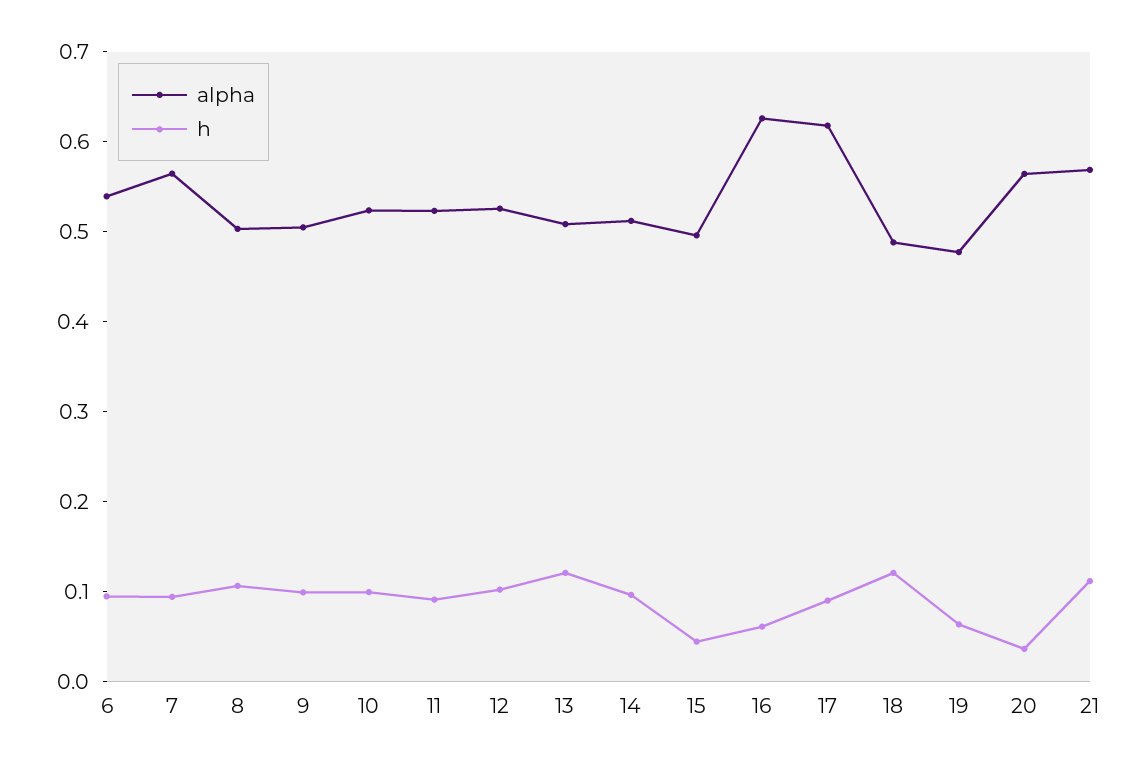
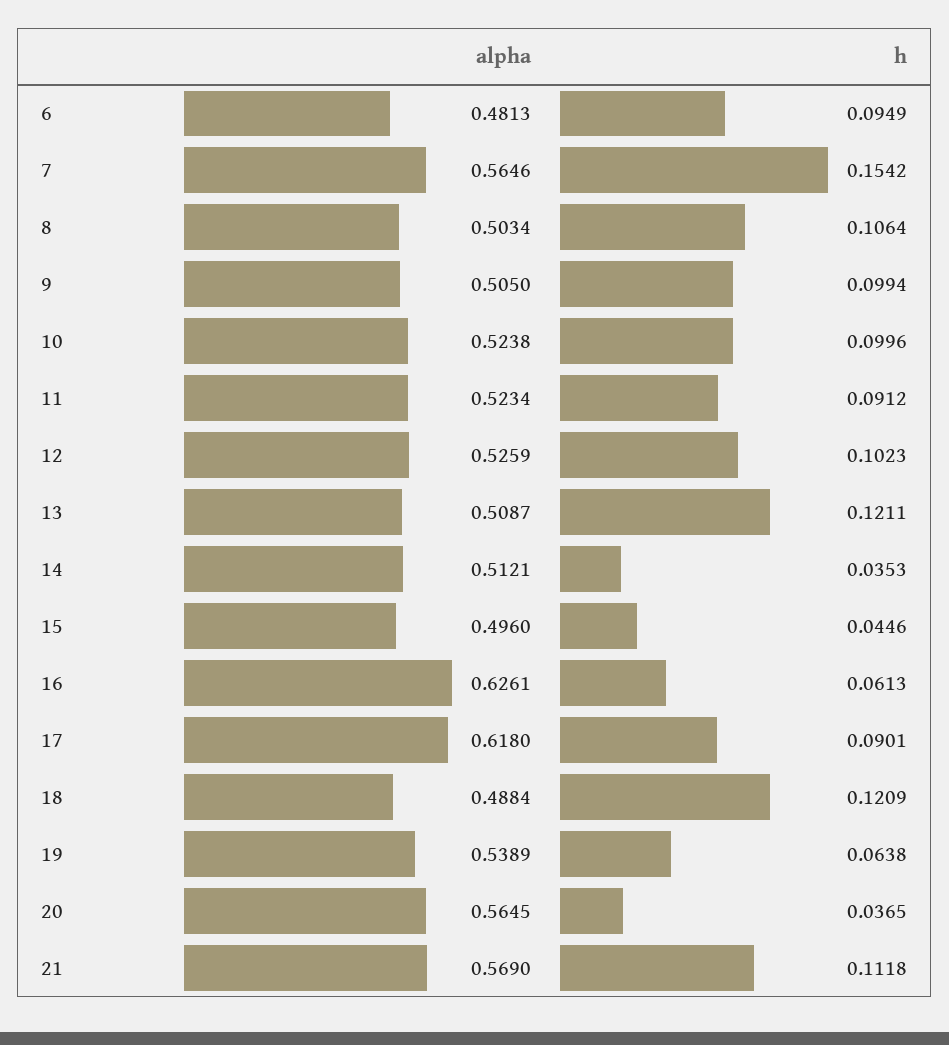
  {
    "alpha": {
-     "6": 0.54,
+     "6": 0.4813,
      "7": 0.5646,
      "8": 0.5034,
      "9": 0.505,
      "10": 0.5238,
      "11": 0.5234,
      "12": 0.5259,
      "13": 0.5087,
      "14": 0.5121,
      "15": 0.496,
      "16": 0.6261,
      "17": 0.618,
      "18": 0.4884,
-     "19": 0.48,
+     "19": 0.5389,
      "20": 0.5645,
      "21": 0.569
    },
    "h": {
      "6": 0.0949,
-     "7": 0.1,
+     "7": 0.1542,
      "8": 0.1064,
      "9": 0.0994,
      "10": 0.0996,
      "11": 0.0912,
      "12": 0.1023,
      "13": 0.1211,
-     "14": 0.1,
+     "14": 0.0353,
      "15": 0.0446,
      "16": 0.0613,
      "17": 0.0901,
      "18": 0.1209,
      "19": 0.0638,
      "20": 0.0365,
      "21": 0.1118
    }
  }

